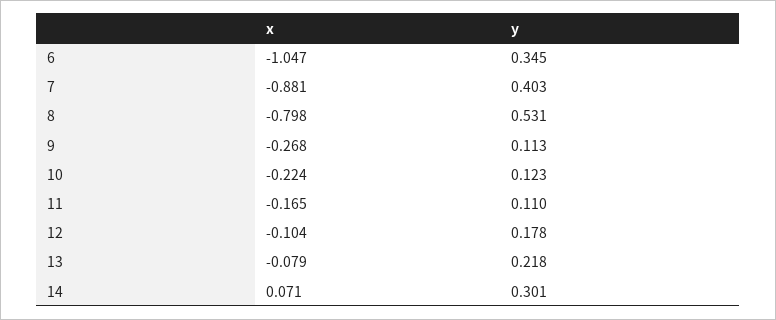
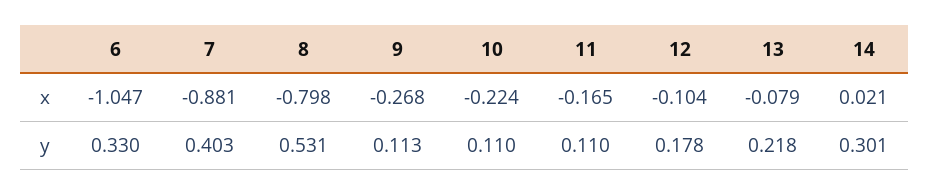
  {
    "x": {
      "6": -1.047,
      "7": -0.881,
      "8": -0.798,
      "9": -0.268,
      "10": -0.224,
      "11": -0.165,
      "12": -0.104,
      "13": -0.079,
-     "14": 0.071
+     "14": 0.021
    },
    "y": {
-     "6": 0.345,
+     "6": 0.33,
      "7": 0.403,
      "8": 0.531,
      "9": 0.113,
-     "10": 0.123,
+     "10": 0.11,
      "11": 0.11,
      "12": 0.178,
      "13": 0.218,
      "14": 0.301
    }
  }

